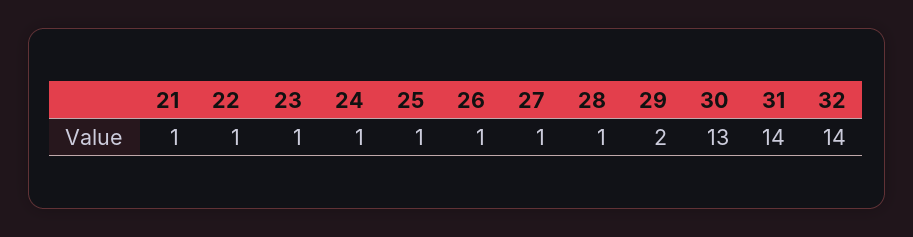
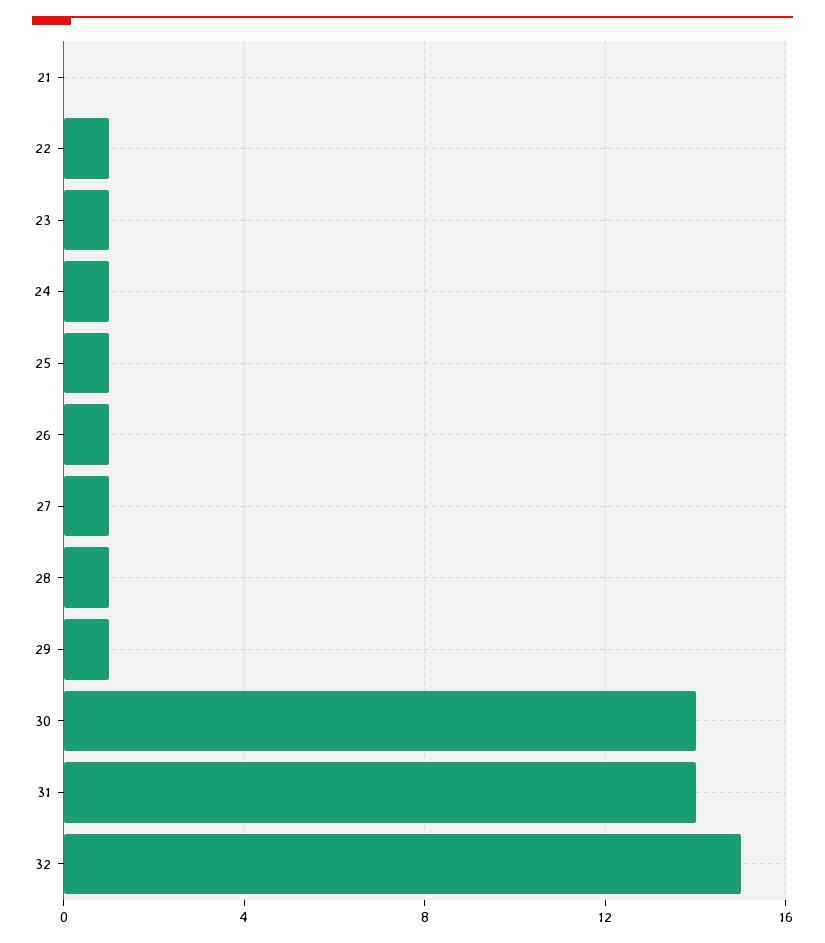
  {
-   "21": 1,
+   "21": 0,
    "22": 1,
    "23": 1,
    "24": 1,
    "25": 1,
    "26": 1,
    "27": 1,
    "28": 1,
-   "29": 2,
+   "29": 1,
-   "30": 13,
+   "30": 14,
    "31": 14,
-   "32": 14
+   "32": 15
  }

